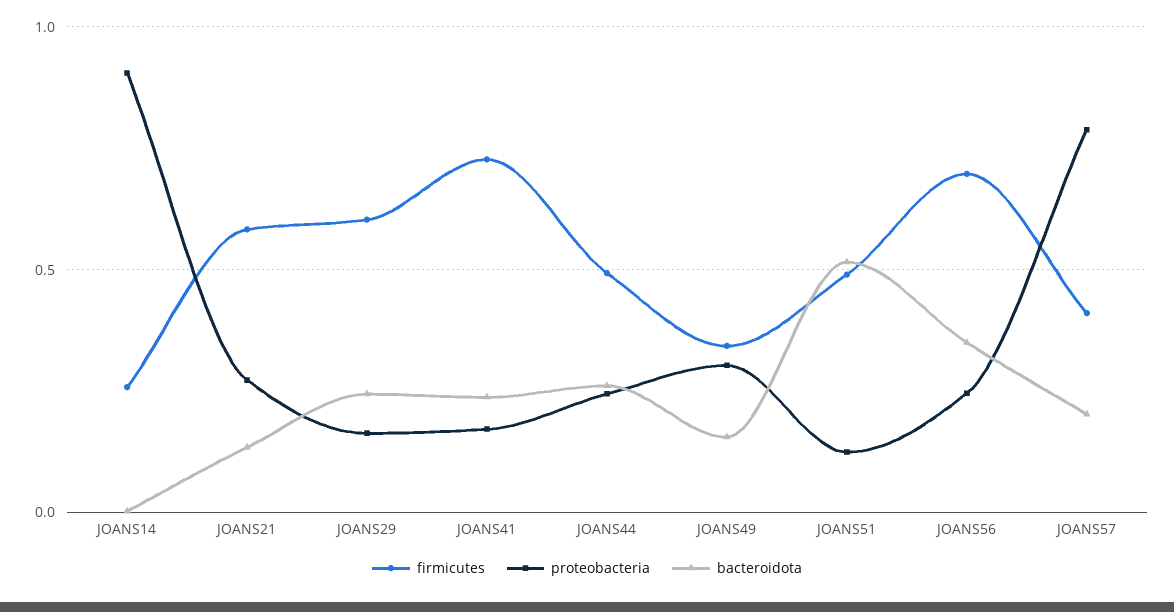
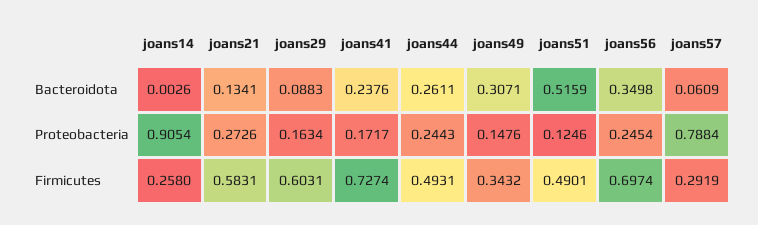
  {
    "firmicutes": {
      "JOANS14": 0.258,
      "JOANS21": 0.5831,
      "JOANS29": 0.6031,
      "JOANS41": 0.7274,
      "JOANS44": 0.4931,
      "JOANS49": 0.3432,
      "JOANS51": 0.4901,
      "JOANS56": 0.6974,
-     "JOANS57": 0.4
+     "JOANS57": 0.2919
    },
    "proteobacteria": {
      "JOANS14": 0.9054,
      "JOANS21": 0.2726,
      "JOANS29": 0.1634,
      "JOANS41": 0.1717,
      "JOANS44": 0.2443,
-     "JOANS49": 0.3,
+     "JOANS49": 0.1476,
      "JOANS51": 0.1246,
      "JOANS56": 0.2454,
      "JOANS57": 0.7884
    },
    "bacteroidota": {
      "JOANS14": 0.0026,
      "JOANS21": 0.1341,
-     "JOANS29": 0.25,
+     "JOANS29": 0.0883,
      "JOANS41": 0.2376,
      "JOANS44": 0.2611,
-     "JOANS49": 0.15,
+     "JOANS49": 0.3071,
      "JOANS51": 0.5159,
      "JOANS56": 0.3498,
-     "JOANS57": 0.2
+     "JOANS57": 0.0609
    }
  }

